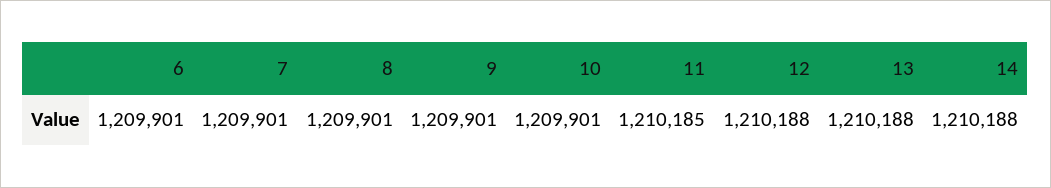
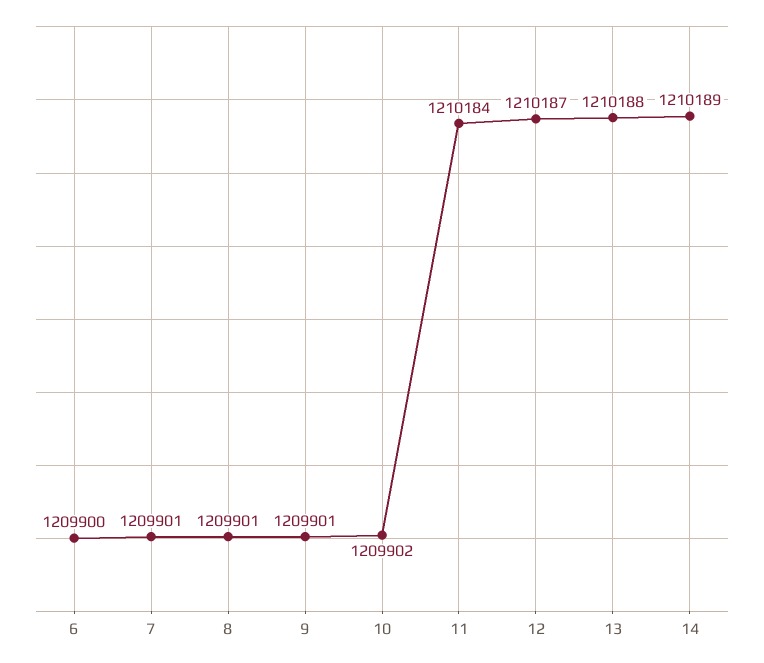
  {
-   "6": 1209901,
+   "6": 1209900,
    "7": 1209901,
    "8": 1209901,
    "9": 1209901,
-   "10": 1209901,
+   "10": 1209902,
-   "11": 1210185,
+   "11": 1210184,
-   "12": 1210188,
+   "12": 1210187,
    "13": 1210188,
-   "14": 1210188
+   "14": 1210189
  }

